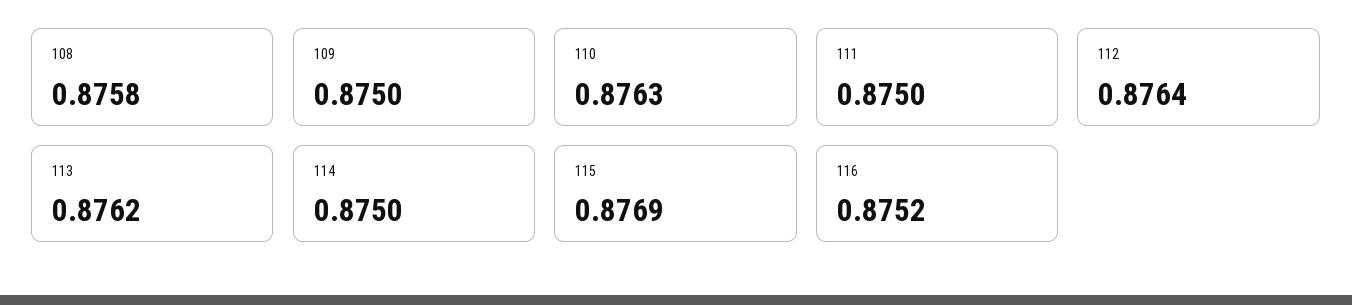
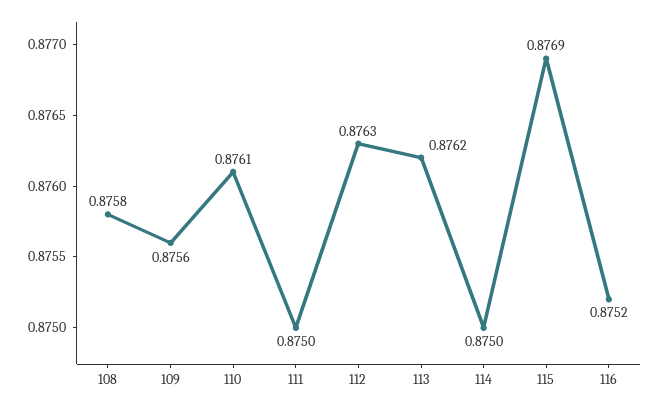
  {
    "108": 0.8758,
-   "109": 0.875,
+   "109": 0.8756,
-   "110": 0.8763,
+   "110": 0.8761,
    "111": 0.875,
-   "112": 0.8764,
+   "112": 0.8763,
    "113": 0.8762,
    "114": 0.875,
    "115": 0.8769,
    "116": 0.8752
  }

